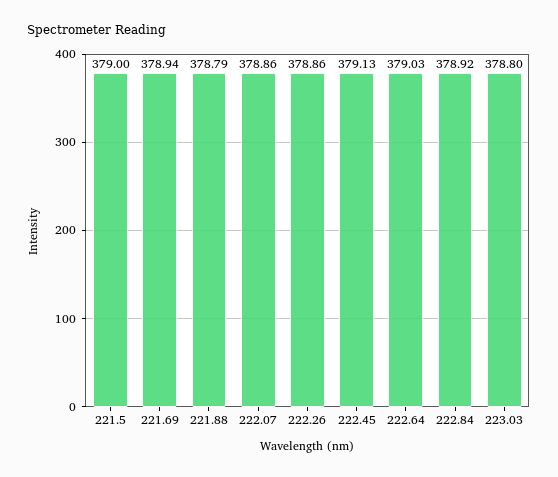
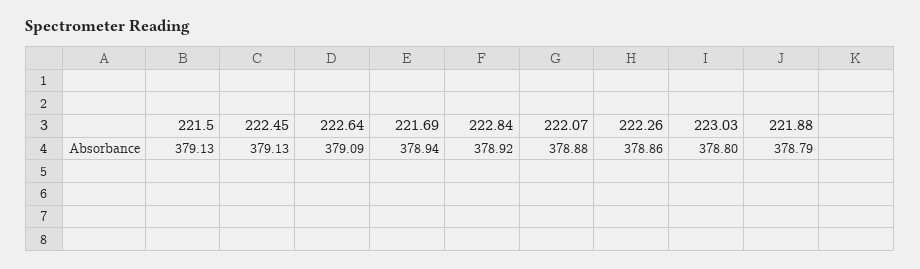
  {
-   "221.5": 379,
+   "221.5": 379.13,
    "221.69": 378.94,
    "221.88": 378.79,
-   "222.07": 378.86,
+   "222.07": 378.88,
    "222.26": 378.86,
    "222.45": 379.13,
-   "222.64": 379.03,
+   "222.64": 379.09,
    "222.84": 378.92,
    "223.03": 378.8
  }

